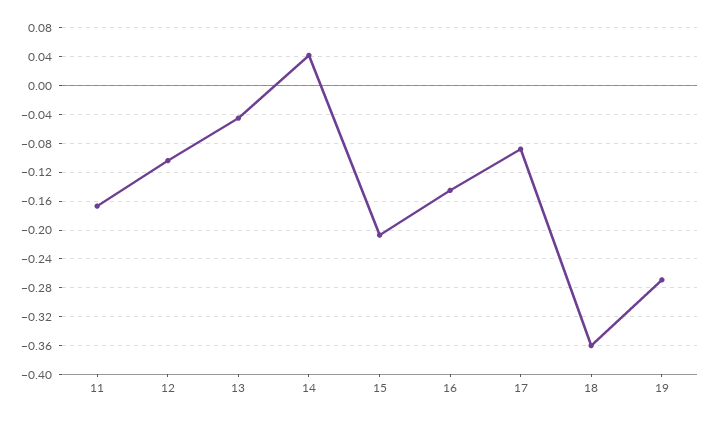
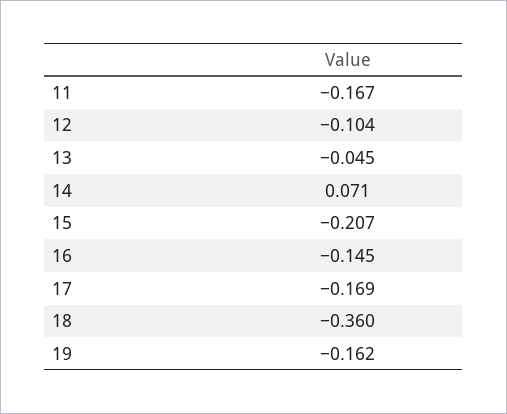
  {
    "11": -0.167,
    "12": -0.104,
    "13": -0.045,
-   "14": 0.04,
+   "14": 0.071,
    "15": -0.207,
    "16": -0.145,
-   "17": -0.09,
+   "17": -0.169,
    "18": -0.36,
-   "19": -0.27
+   "19": -0.162
  }

